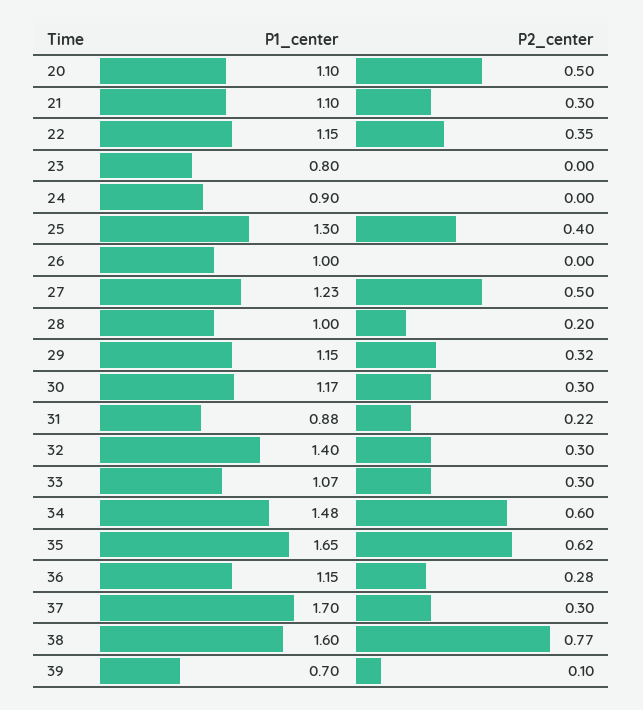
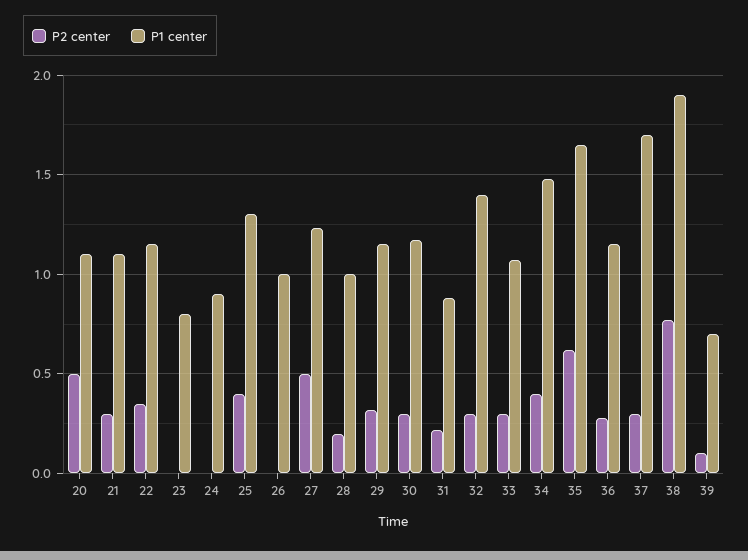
  {
    "P1_center": {
      "20": 1.1,
      "21": 1.1,
      "22": 1.15,
      "23": 0.8,
      "24": 0.9,
      "25": 1.3,
      "26": 1,
      "27": 1.23,
      "28": 1,
      "29": 1.15,
      "30": 1.17,
      "31": 0.88,
      "32": 1.4,
      "33": 1.07,
      "34": 1.48,
      "35": 1.65,
      "36": 1.15,
      "37": 1.7,
-     "38": 1.6,
+     "38": 1.9,
      "39": 0.7
    },
    "P2_center": {
      "20": 0.5,
      "21": 0.3,
      "22": 0.35,
      "23": 0,
      "24": 0,
      "25": 0.4,
      "26": 0,
      "27": 0.5,
      "28": 0.2,
      "29": 0.32,
      "30": 0.3,
      "31": 0.22,
      "32": 0.3,
      "33": 0.3,
-     "34": 0.6,
+     "34": 0.4,
      "35": 0.62,
      "36": 0.28,
      "37": 0.3,
      "38": 0.77,
      "39": 0.1
    }
  }

